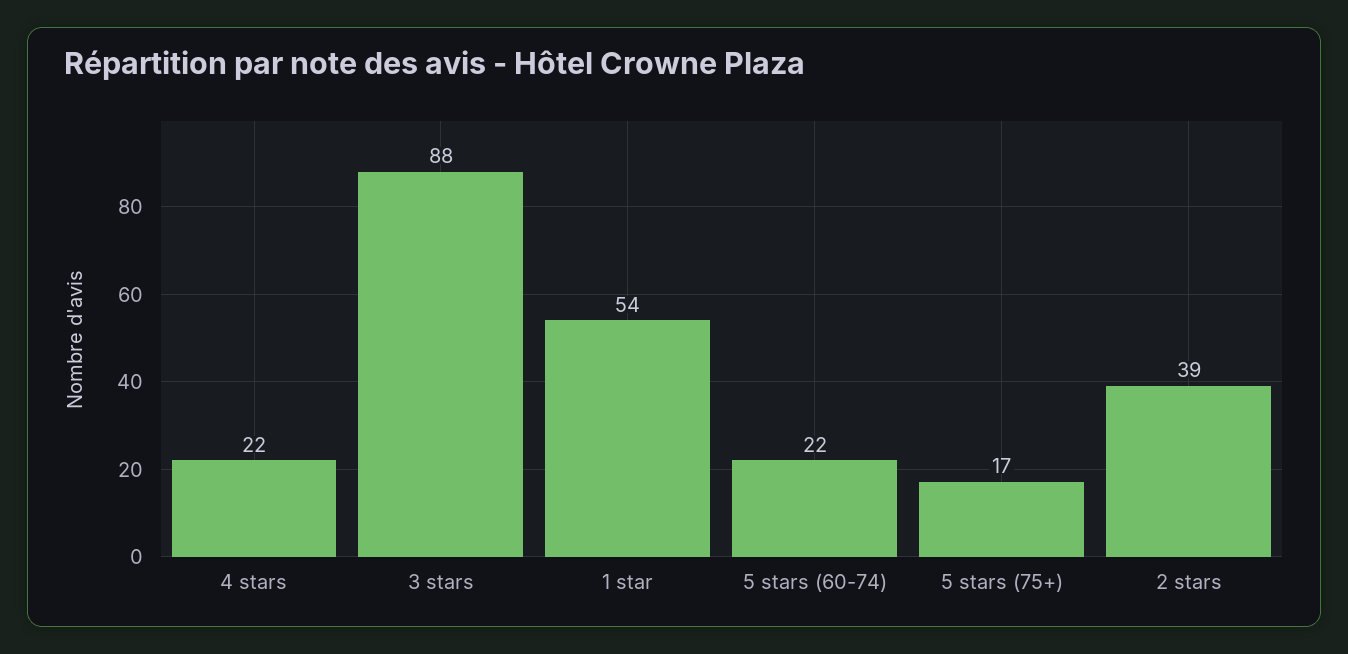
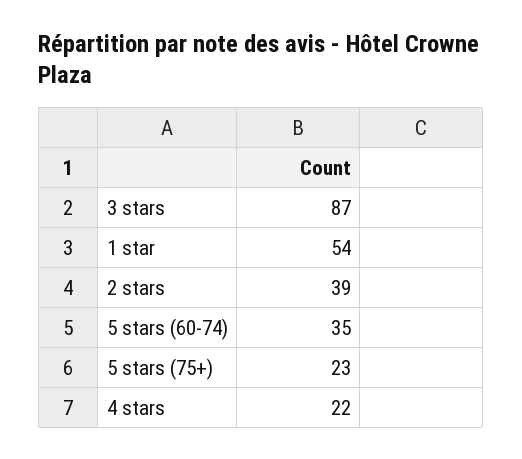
  {
    "4 stars": 22,
-   "3 stars": 88,
+   "3 stars": 87,
    "1 star": 54,
-   "5 stars (60-74)": 22,
+   "5 stars (60-74)": 35,
-   "5 stars (75+)": 17,
+   "5 stars (75+)": 23,
    "2 stars": 39
  }

